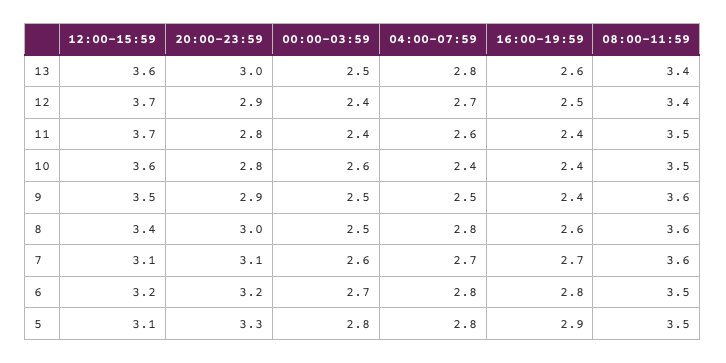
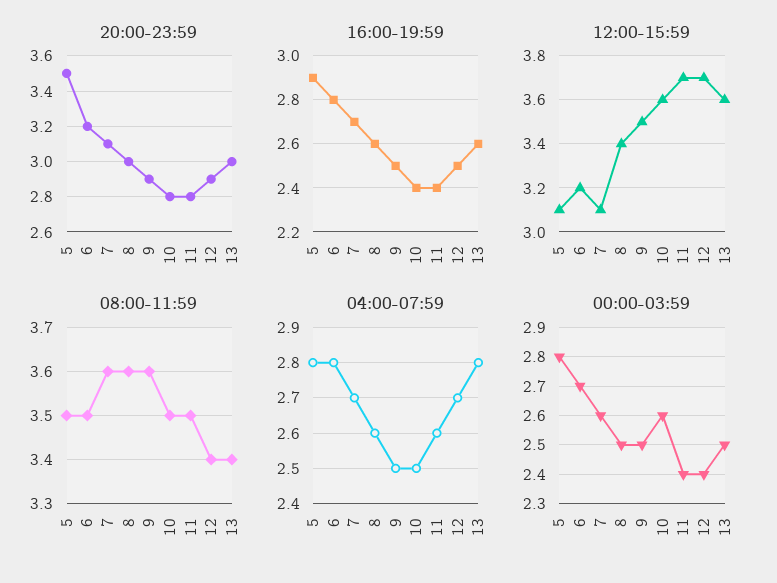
  {
    "12:00-15:59": {
      "13": 3.6,
      "12": 3.7,
      "11": 3.7,
      "10": 3.6,
      "9": 3.5,
      "8": 3.4,
      "7": 3.1,
      "6": 3.2,
      "5": 3.1
    },
    "20:00-23:59": {
      "13": 3,
      "12": 2.9,
      "11": 2.8,
      "10": 2.8,
      "9": 2.9,
      "8": 3,
      "7": 3.1,
      "6": 3.2,
-     "5": 3.3
+     "5": 3.5
    },
    "00:00-03:59": {
      "13": 2.5,
      "12": 2.4,
      "11": 2.4,
      "10": 2.6,
      "9": 2.5,
      "8": 2.5,
      "7": 2.6,
      "6": 2.7,
      "5": 2.8
    },
    "04:00-07:59": {
      "13": 2.8,
      "12": 2.7,
      "11": 2.6,
-     "10": 2.4,
+     "10": 2.5,
      "9": 2.5,
-     "8": 2.8,
+     "8": 2.6,
      "7": 2.7,
      "6": 2.8,
      "5": 2.8
    },
    "16:00-19:59": {
      "13": 2.6,
      "12": 2.5,
      "11": 2.4,
      "10": 2.4,
-     "9": 2.4,
+     "9": 2.5,
      "8": 2.6,
      "7": 2.7,
      "6": 2.8,
      "5": 2.9
    },
    "08:00-11:59": {
      "13": 3.4,
      "12": 3.4,
      "11": 3.5,
      "10": 3.5,
      "9": 3.6,
      "8": 3.6,
      "7": 3.6,
      "6": 3.5,
      "5": 3.5
    }
  }

